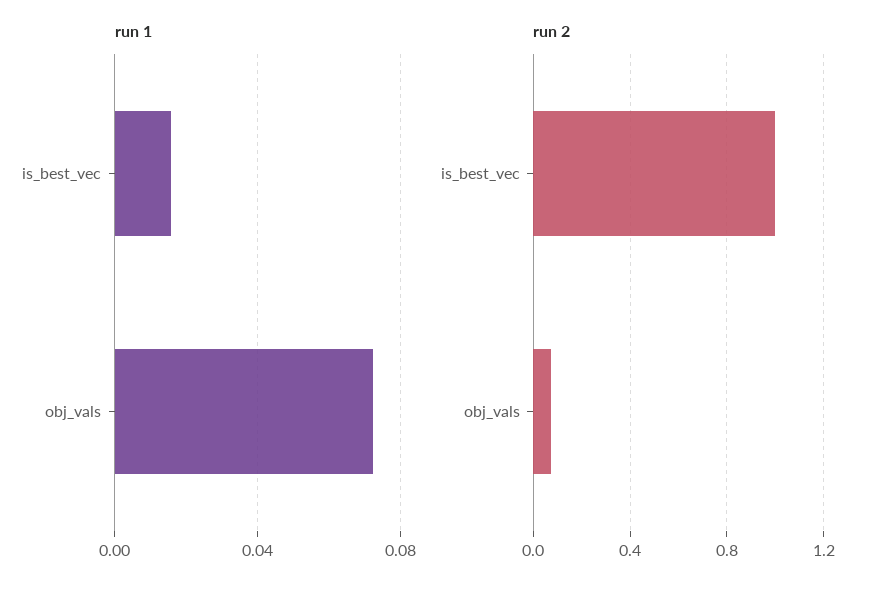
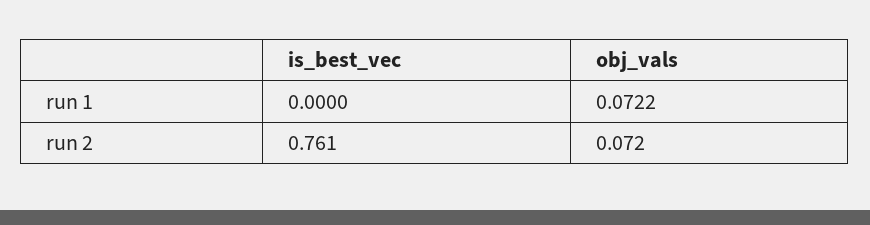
  {
    "run 1": {
-     "is_best_vec": 0.015,
+     "is_best_vec": 0,
      "obj_vals": 0.0722
    },
    "run 2": {
-     "is_best_vec": 1,
+     "is_best_vec": 0.761,
      "obj_vals": 0.072
    }
  }

